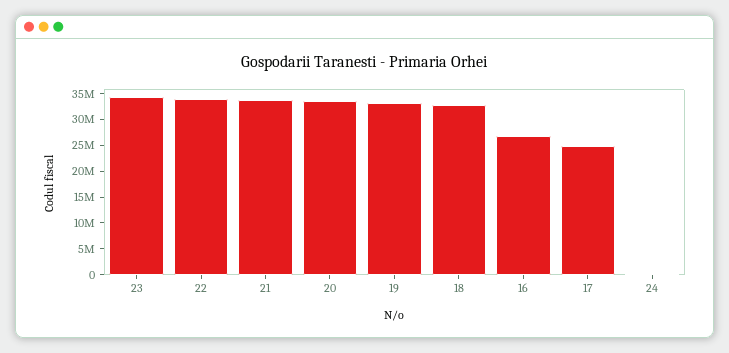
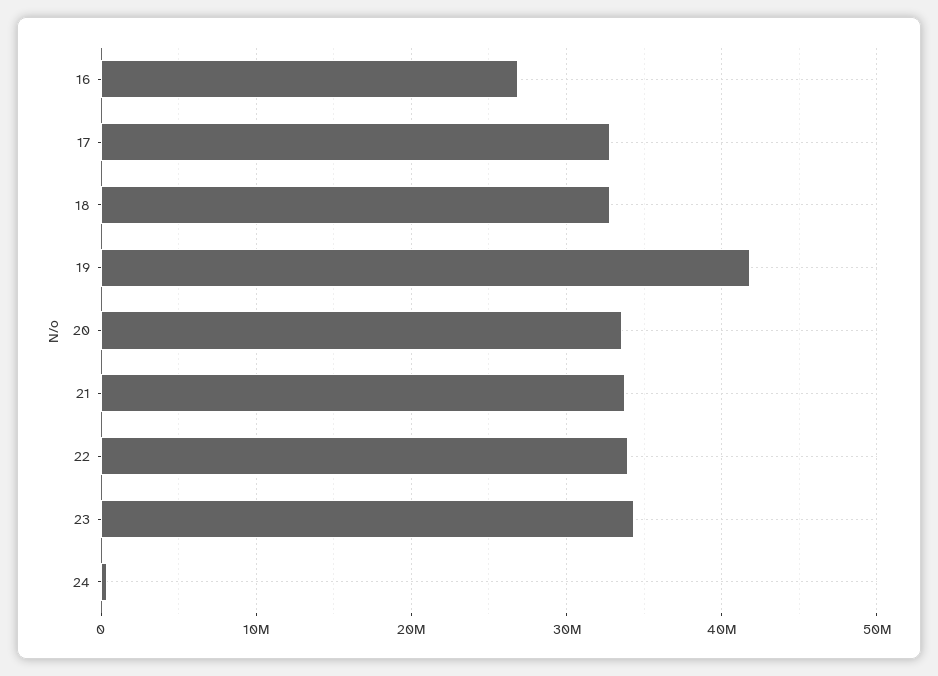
  {
    "23": 34000000,
    "22": 34000000,
    "21": 34000000,
    "20": 34000000,
-   "19": 32500000,
+   "19": 42000000,
    "18": 33000000,
    "16": 27000000,
-   "17": 25000000,
+   "17": 33000000,
    "24": 0
  }

